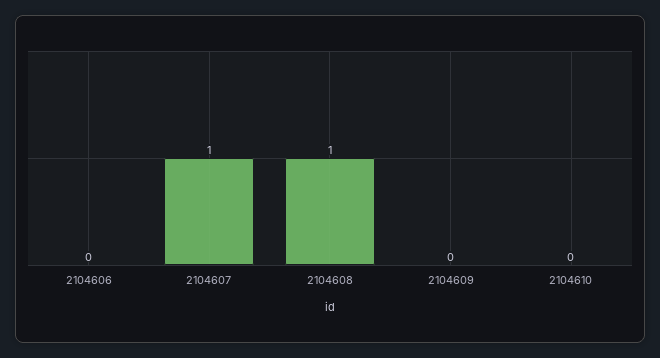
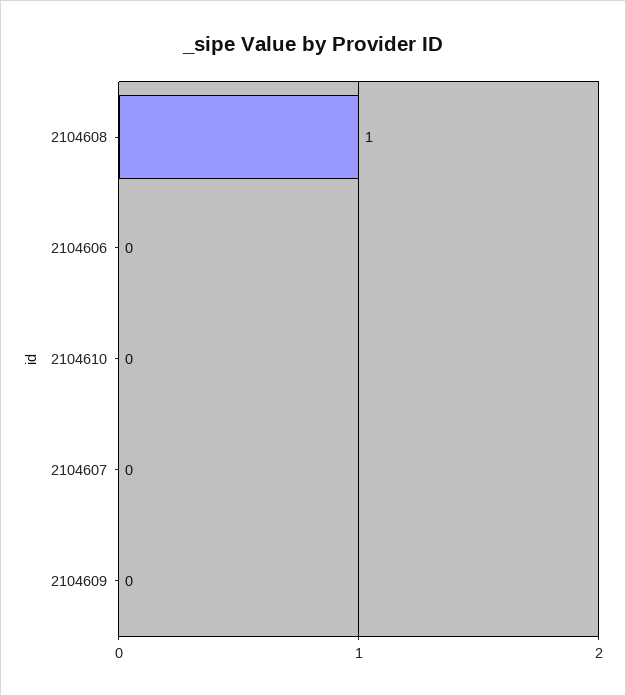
  {
    "2104606": 0,
-   "2104607": 1,
+   "2104607": 0,
    "2104608": 1,
    "2104609": 0,
    "2104610": 0
  }

